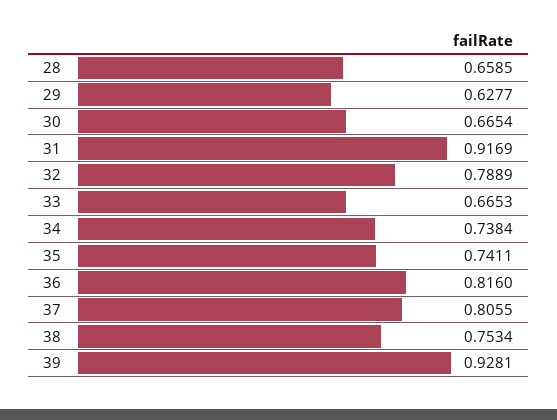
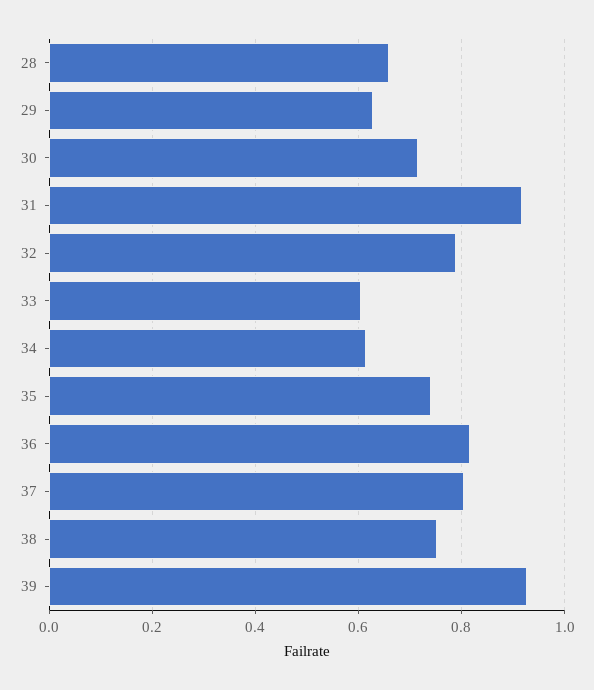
  {
    "28": 0.6585,
    "29": 0.6277,
-   "30": 0.6654,
+   "30": 0.72,
    "31": 0.9169,
    "32": 0.7889,
-   "33": 0.6653,
+   "33": 0.6,
-   "34": 0.7384,
+   "34": 0.62,
    "35": 0.7411,
    "36": 0.816,
    "37": 0.8055,
    "38": 0.7534,
    "39": 0.9281
  }

